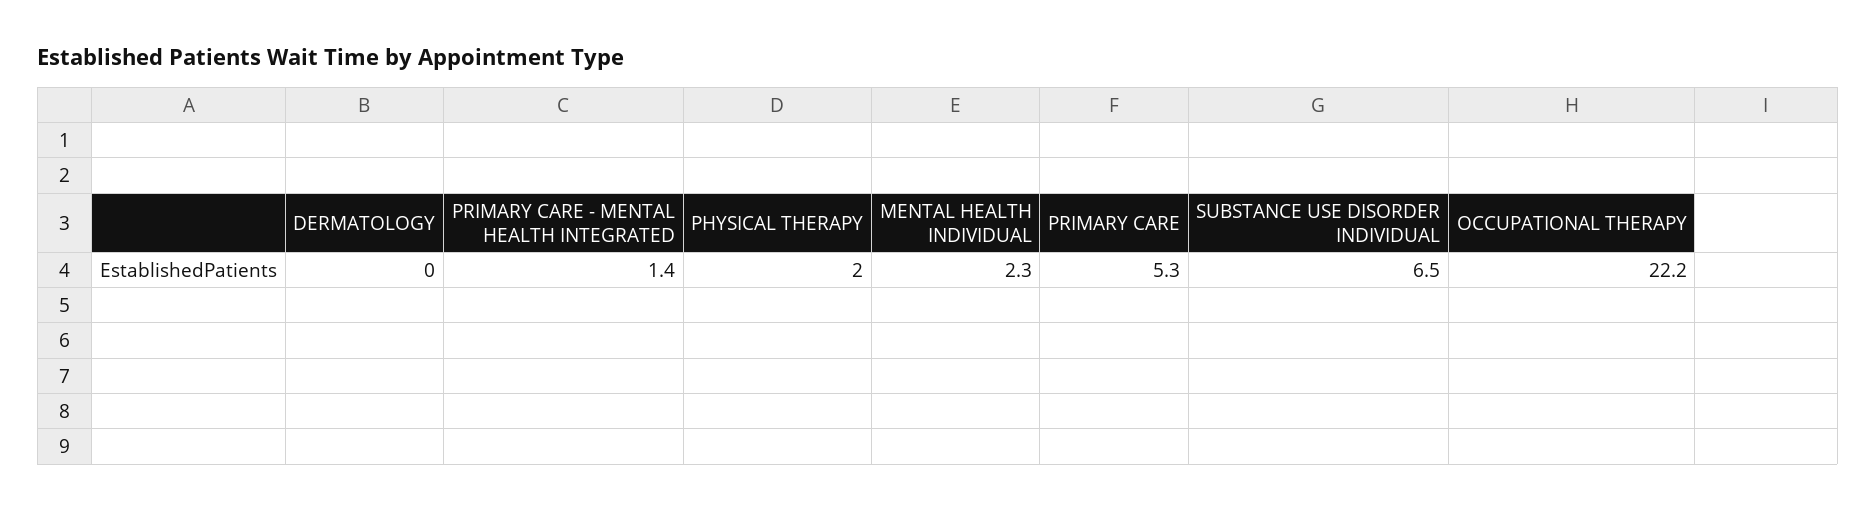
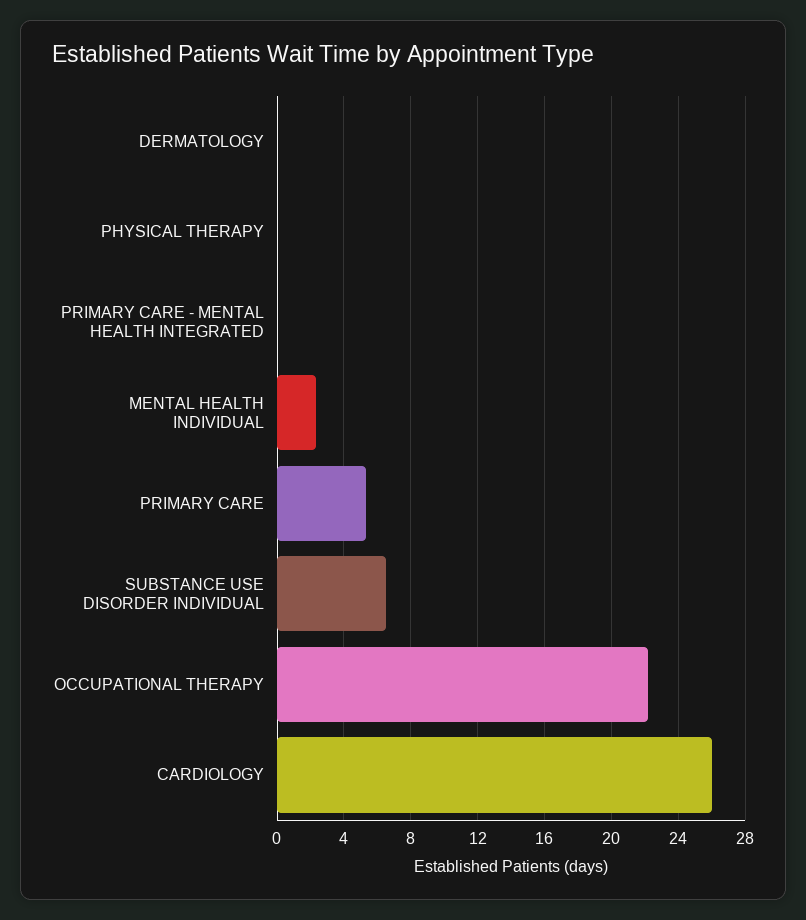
  {
    "DERMATOLOGY": 0,
-   "PRIMARY CARE - MENTAL HEALTH INTEGRATED": 1.4,
+   "PRIMARY CARE - MENTAL HEALTH INTEGRATED": 0,
-   "PHYSICAL THERAPY": 2,
+   "PHYSICAL THERAPY": 0,
    "MENTAL HEALTH INDIVIDUAL": 2.3,
    "PRIMARY CARE": 5.3,
    "SUBSTANCE USE DISORDER INDIVIDUAL": 6.5,
-   "OCCUPATIONAL THERAPY": 22.2
+   "OCCUPATIONAL THERAPY": 22.2,
+   "CARDIOLOGY": 26
  }

